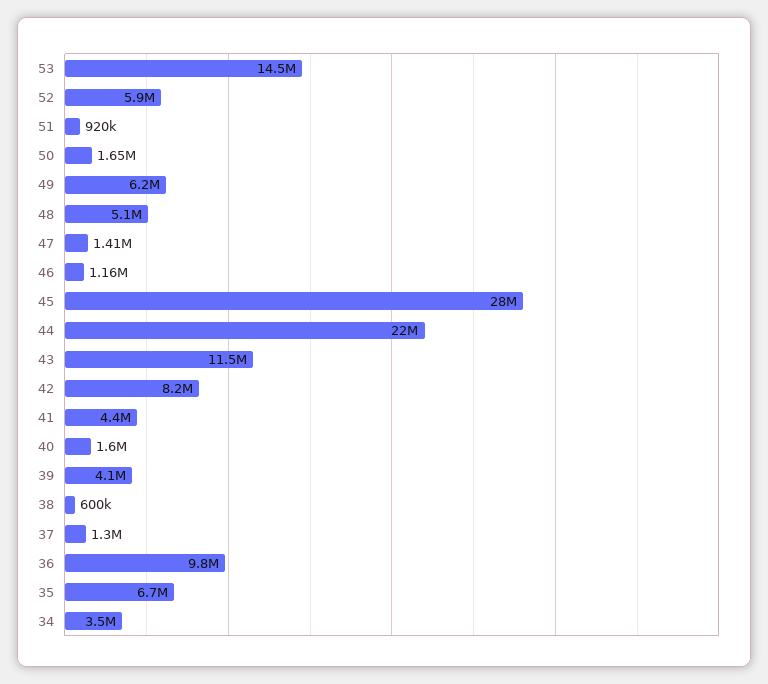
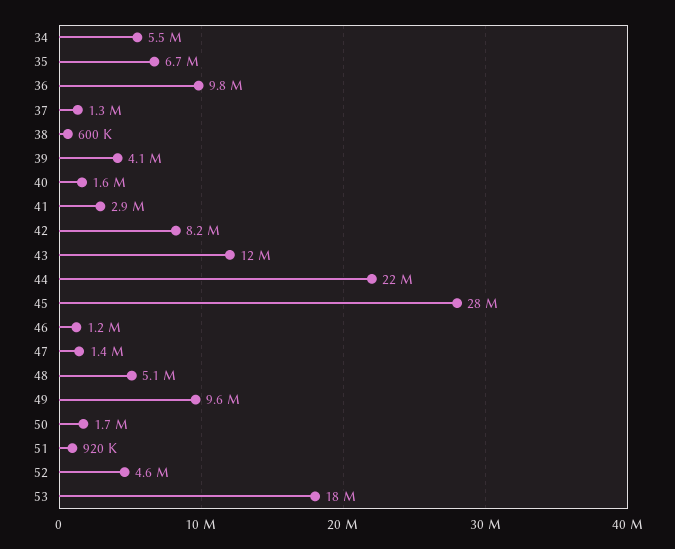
  {
-   "53": 14500000,
+   "53": 18000000,
-   "52": 5900000,
+   "52": 4600000,
    "51": 920000,
    "50": 1650000,
-   "49": 6200000,
+   "49": 9600000,
    "48": 5100000,
    "47": 1410000,
    "46": 1160000,
    "45": 28000000,
    "44": 22000000,
    "43": 11500000,
    "42": 8200000,
-   "41": 4400000,
+   "41": 2900000,
    "40": 1600000,
    "39": 4100000,
    "38": 600000,
    "37": 1300000,
    "36": 9800000,
    "35": 6700000,
-   "34": 3500000
+   "34": 5500000
  }

